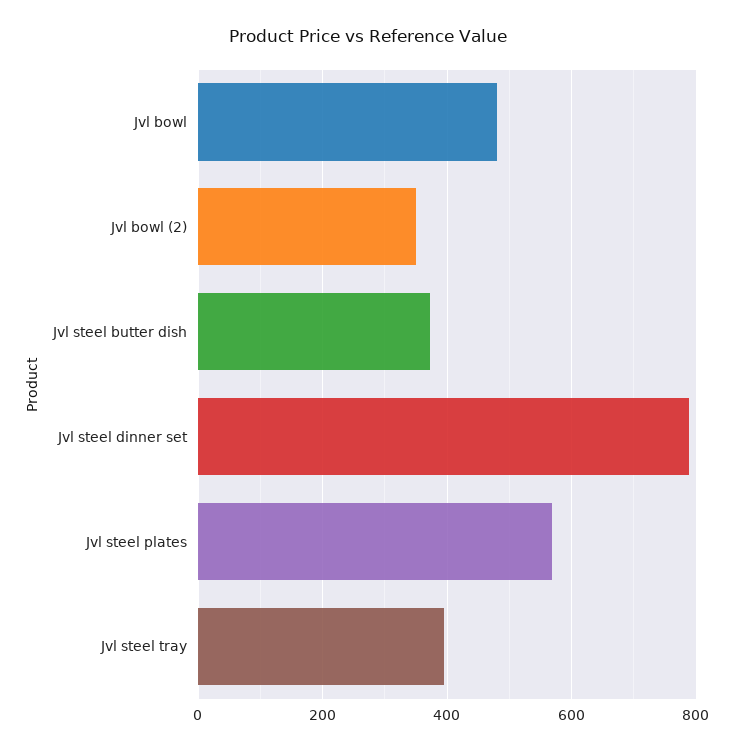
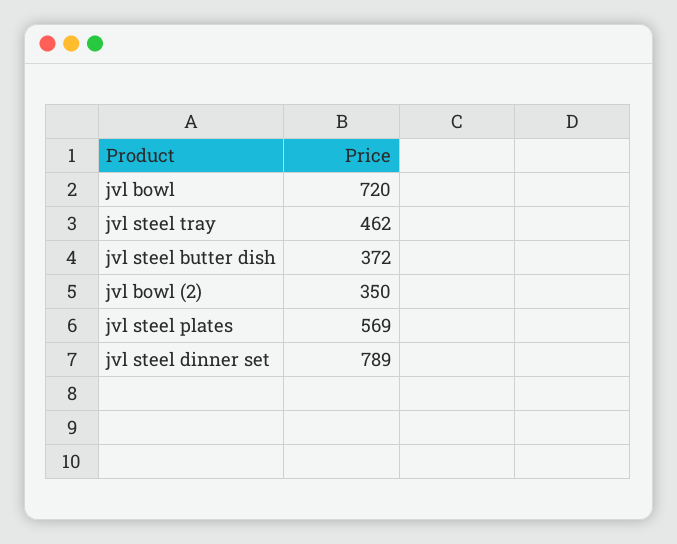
  {
-   "Jvl bowl": 480,
+   "Jvl bowl": 720,
    "Jvl bowl (2)": 350,
    "Jvl steel butter dish": 372,
    "Jvl steel dinner set": 789,
    "Jvl steel plates": 569,
-   "Jvl steel tray": 400
+   "Jvl steel tray": 462
  }

